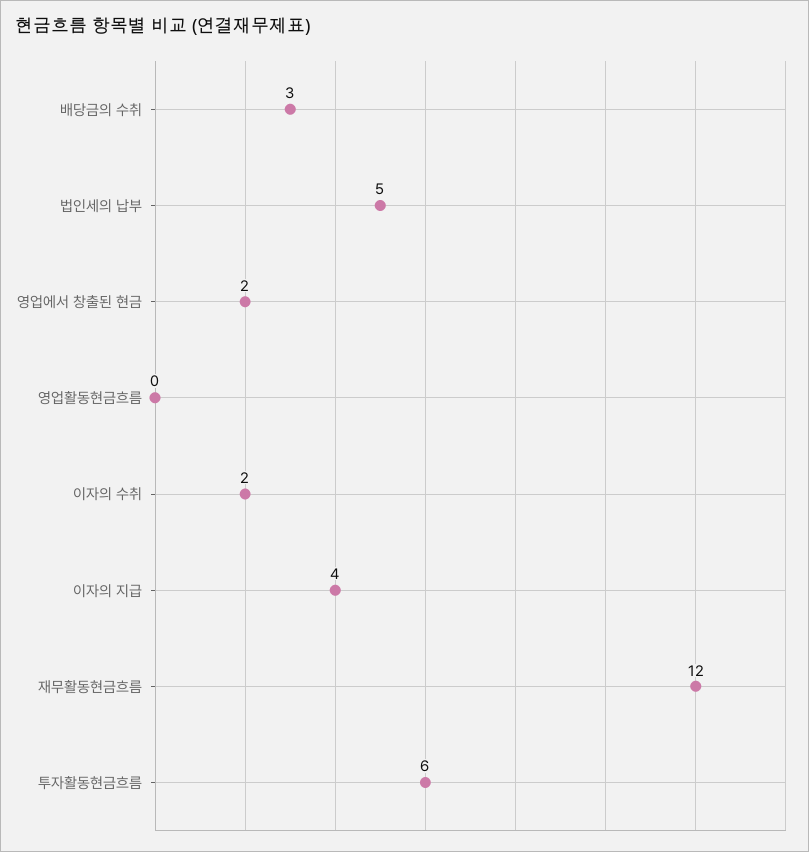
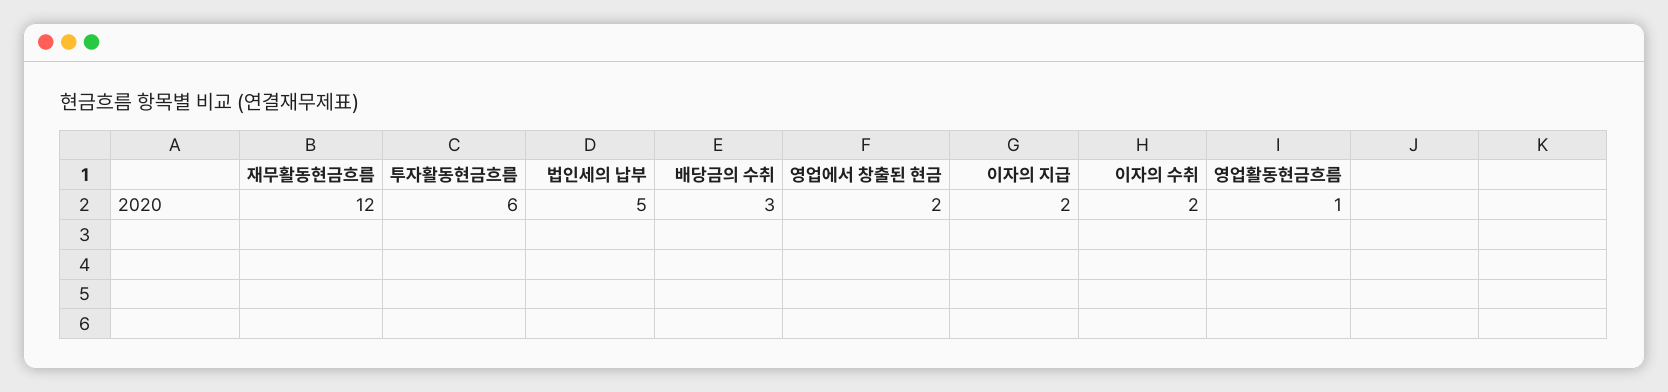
  {
    "배당금의 수취": 3,
    "법인세의 납부": 5,
    "영업에서 창출된 현금": 2,
-   "영업활동현금흐름": 0,
+   "영업활동현금흐름": 1,
    "이자의 수취": 2,
-   "이자의 지급": 4,
+   "이자의 지급": 2,
    "재무활동현금흐름": 12,
    "투자활동현금흐름": 6
  }

